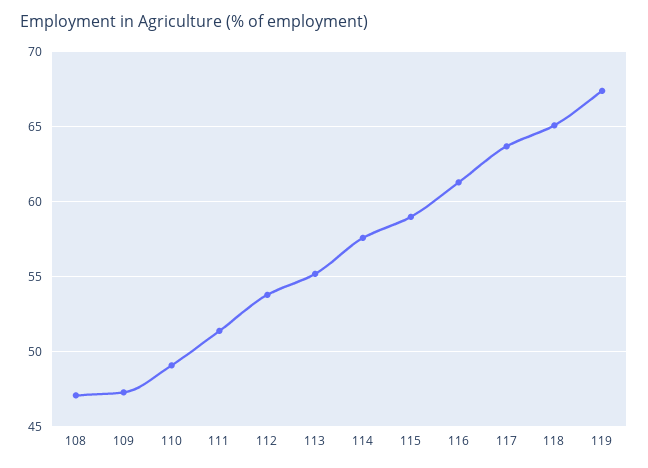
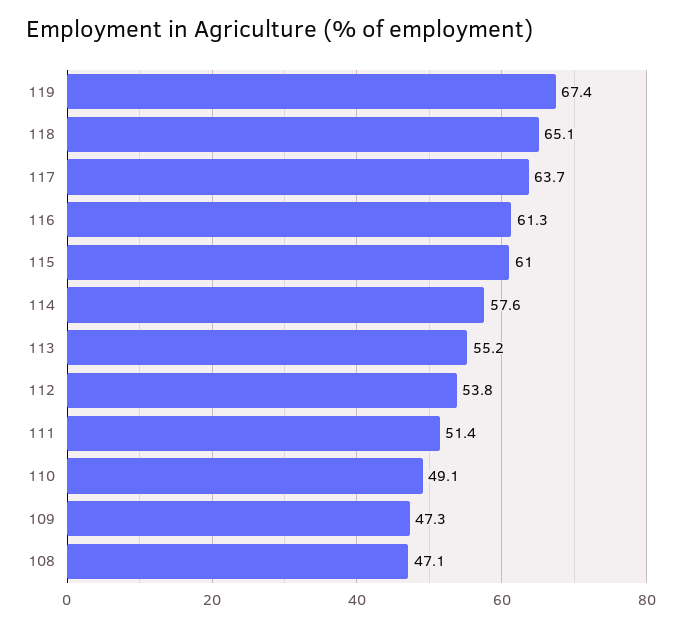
  {
    "108": 47.1,
    "109": 47.3,
    "110": 49.1,
    "111": 51.4,
    "112": 53.8,
    "113": 55.2,
    "114": 57.6,
-   "115": 59,
+   "115": 61,
    "116": 61.3,
    "117": 63.7,
    "118": 65.1,
    "119": 67.4
  }

